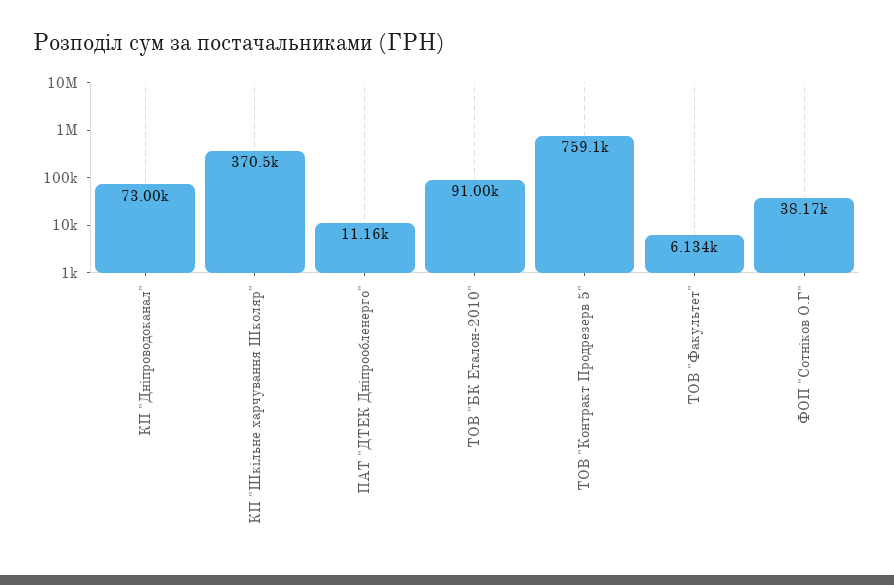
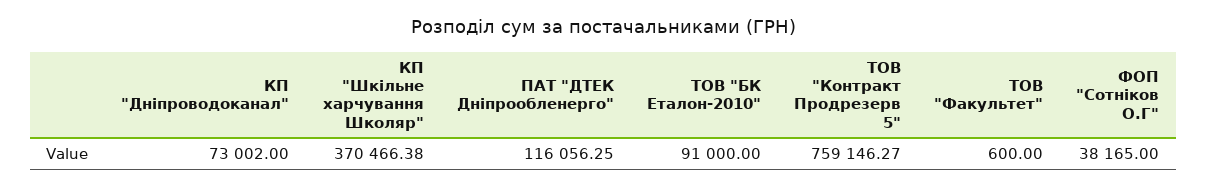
  {
    "КП \"Дніпроводоканал\"": 73002,
    "КП \"Шкільне харчування Школяр\"": 370466.38,
-   "ПАТ \"ДТЕК Дніпрообленерго\"": 11160,
+   "ПАТ \"ДТЕК Дніпрообленерго\"": 116056.25,
    "ТОВ \"БК Еталон-2010\"": 91000,
    "ТОВ \"Контракт Продрезерв 5\"": 759146.27,
-   "ТОВ \"Факультет\"": 6134,
+   "ТОВ \"Факультет\"": 600,
    "ФОП \"Сотніков О.Г\"": 38165
  }

